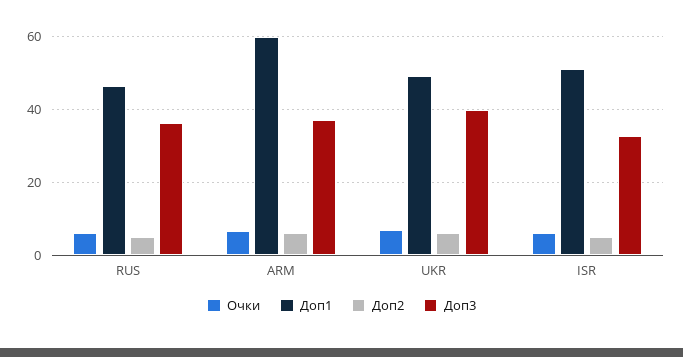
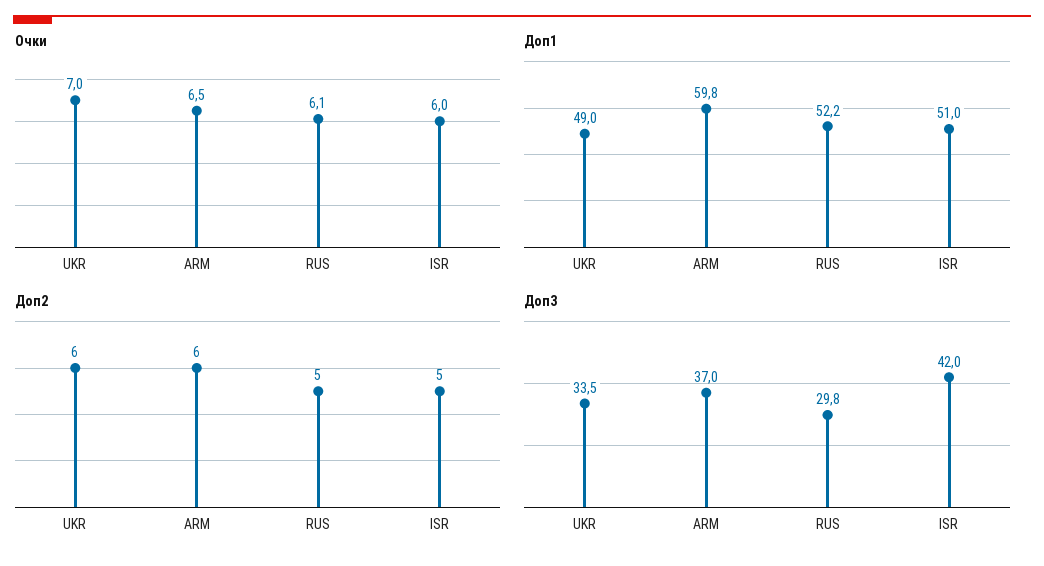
  {
    "Очки": {
      "RUS": 6.1,
      "ARM": 6.5,
      "UKR": 7,
      "ISR": 6
    },
    "Доп1": {
-     "RUS": 46,
+     "RUS": 52.2,
      "ARM": 59.8,
      "UKR": 49,
      "ISR": 51
    },
    "Доп2": {
      "RUS": 5,
      "ARM": 6,
      "UKR": 6,
      "ISR": 5
    },
    "Доп3": {
-     "RUS": 36,
+     "RUS": 29.8,
      "ARM": 37,
-     "UKR": 40,
+     "UKR": 33.5,
-     "ISR": 32
+     "ISR": 42
    }
  }

